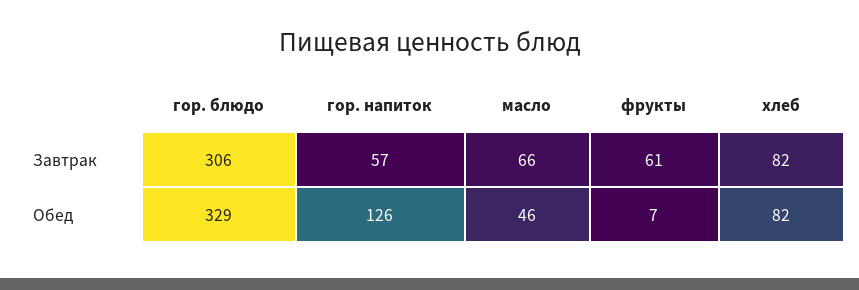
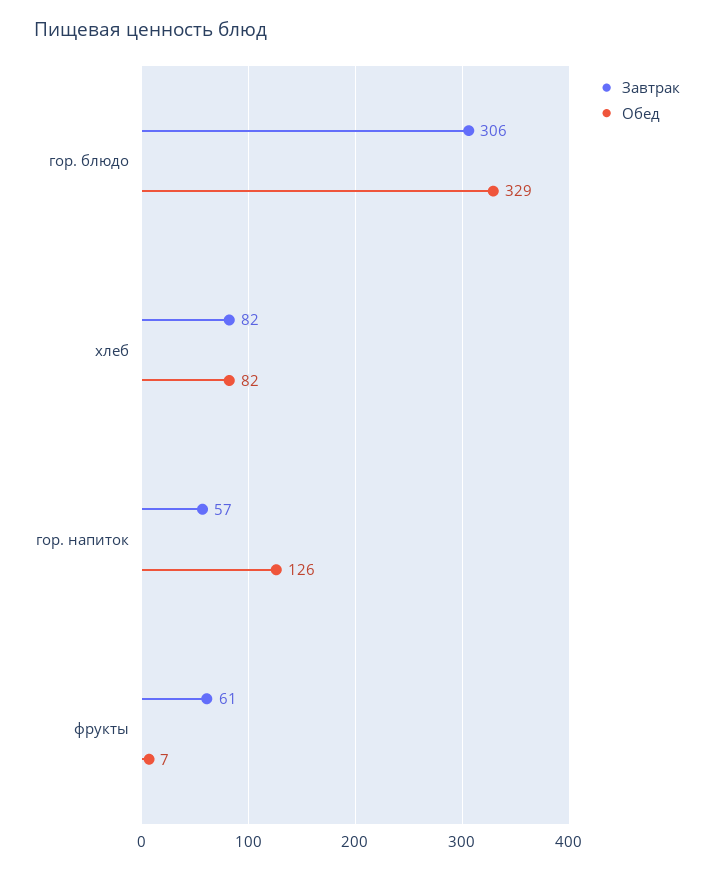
  {
    "Завтрак": {
      "гор. блюдо": 306,
      "гор. напиток": 57,
-     "масло": 66,
      "фрукты": 61,
      "хлеб": 82
    },
    "Обед": {
      "гор. блюдо": 329,
      "гор. напиток": 126,
-     "масло": 46,
      "фрукты": 7,
      "хлеб": 82
    }
  }

